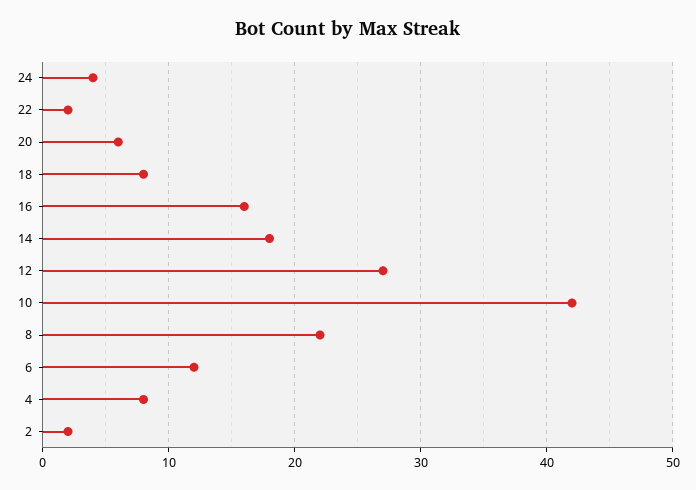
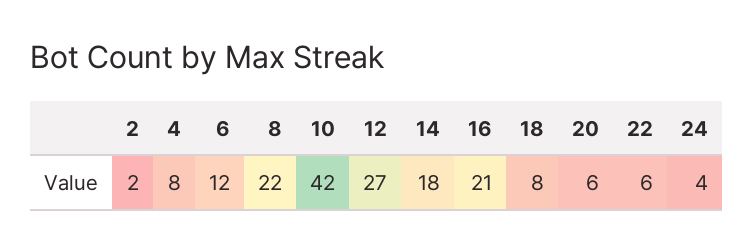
  {
    "24": 4,
-   "22": 2,
+   "22": 6,
    "20": 6,
    "18": 8,
-   "16": 16,
+   "16": 21,
    "14": 18,
    "12": 27,
    "10": 42,
    "8": 22,
    "6": 12,
    "4": 8,
    "2": 2
  }

